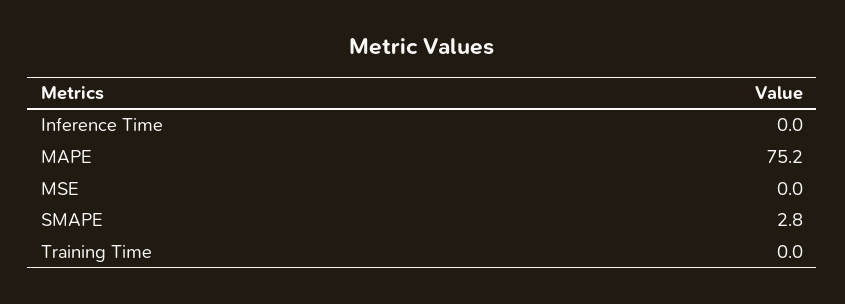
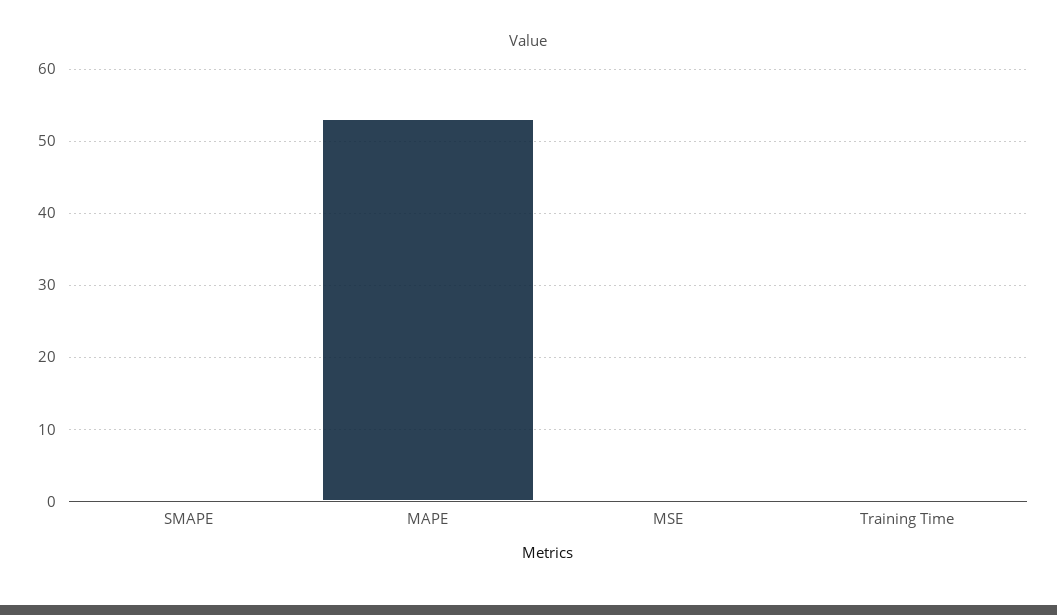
  {
-   "Inference Time": 0,
-   "MAPE": 75.2,
+   "MAPE": 53,
    "MSE": 0,
-   "SMAPE": 2.8,
+   "SMAPE": 0,
    "Training Time": 0
  }

